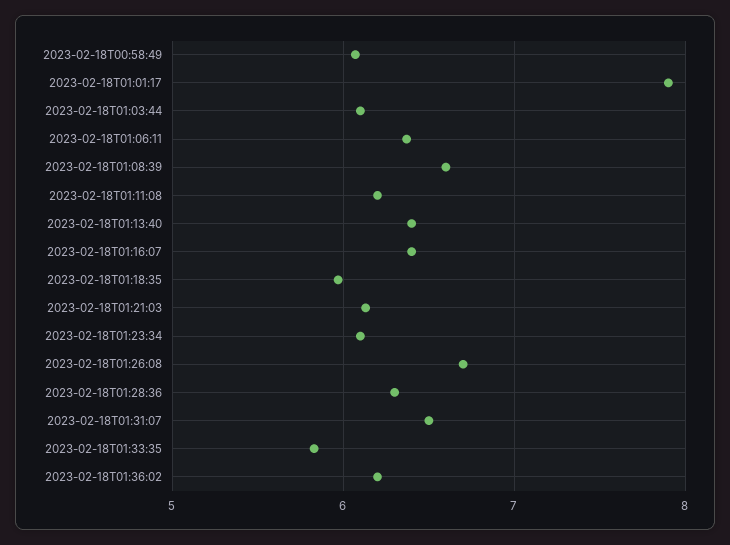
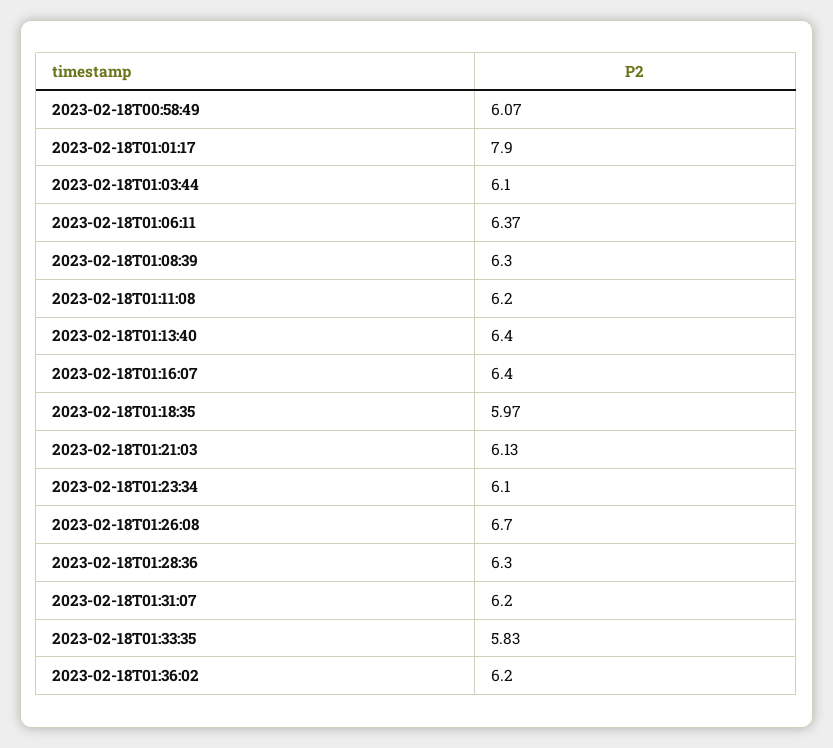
  {
    "2023-02-18T00:58:49": 6.07,
    "2023-02-18T01:01:17": 7.9,
    "2023-02-18T01:03:44": 6.1,
    "2023-02-18T01:06:11": 6.37,
-   "2023-02-18T01:08:39": 6.6,
+   "2023-02-18T01:08:39": 6.3,
    "2023-02-18T01:11:08": 6.2,
    "2023-02-18T01:13:40": 6.4,
    "2023-02-18T01:16:07": 6.4,
    "2023-02-18T01:18:35": 5.97,
    "2023-02-18T01:21:03": 6.13,
    "2023-02-18T01:23:34": 6.1,
    "2023-02-18T01:26:08": 6.7,
    "2023-02-18T01:28:36": 6.3,
-   "2023-02-18T01:31:07": 6.5,
+   "2023-02-18T01:31:07": 6.2,
    "2023-02-18T01:33:35": 5.83,
    "2023-02-18T01:36:02": 6.2
  }

